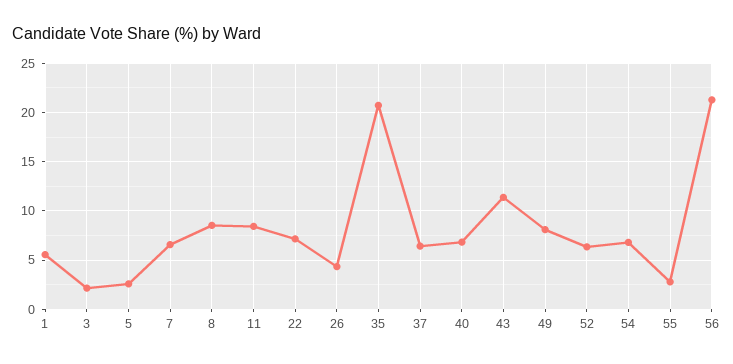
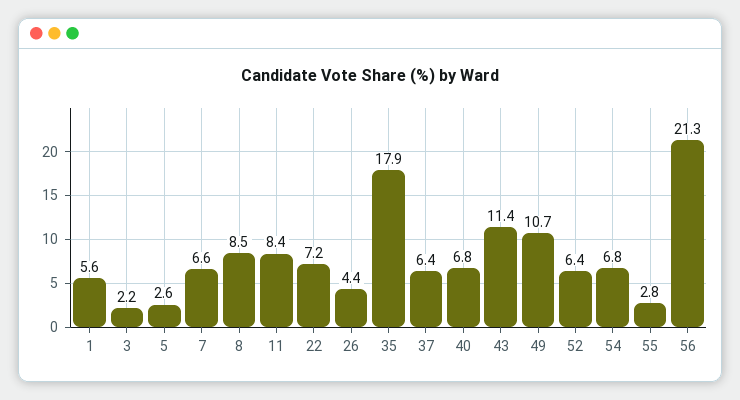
  {
    "1": 5.6,
    "3": 2.2,
    "5": 2.6,
    "7": 6.6,
    "8": 8.5,
    "11": 8.4,
    "22": 7.2,
    "26": 4.4,
-   "35": 21,
+   "35": 17.9,
    "37": 6.4,
    "40": 6.8,
    "43": 11.4,
-   "49": 8,
+   "49": 10.7,
    "52": 6.4,
    "54": 6.8,
    "55": 2.8,
    "56": 21.3
  }

